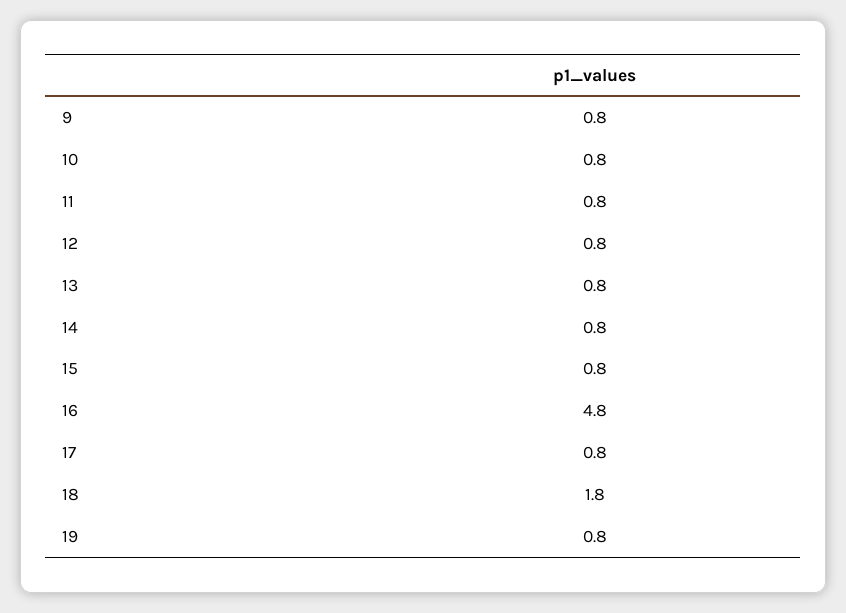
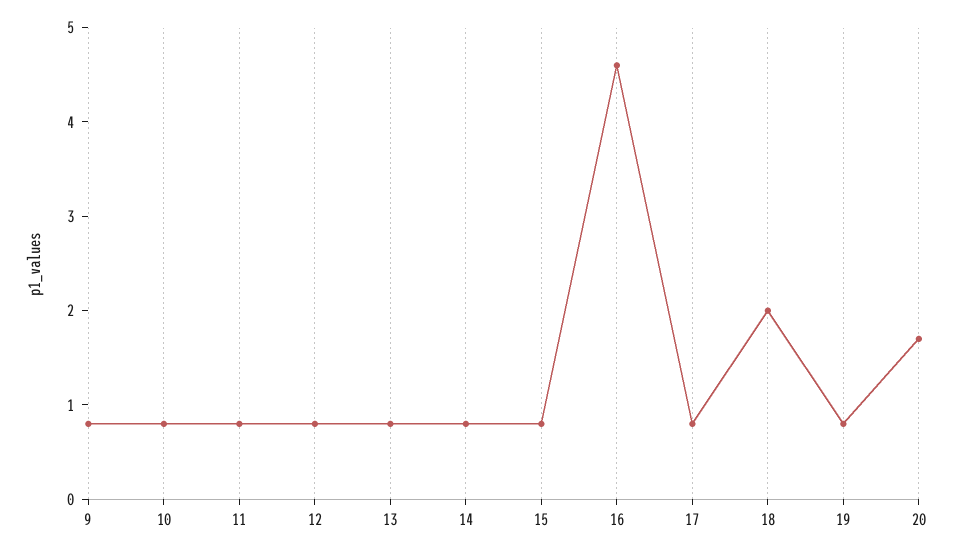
  {
    "9": 0.8,
    "10": 0.8,
    "11": 0.8,
    "12": 0.8,
    "13": 0.8,
    "14": 0.8,
    "15": 0.8,
-   "16": 4.8,
+   "16": 4.6,
    "17": 0.8,
-   "18": 1.8,
+   "18": 2,
-   "19": 0.8
+   "19": 0.8,
+   "20": 1.7
  }

